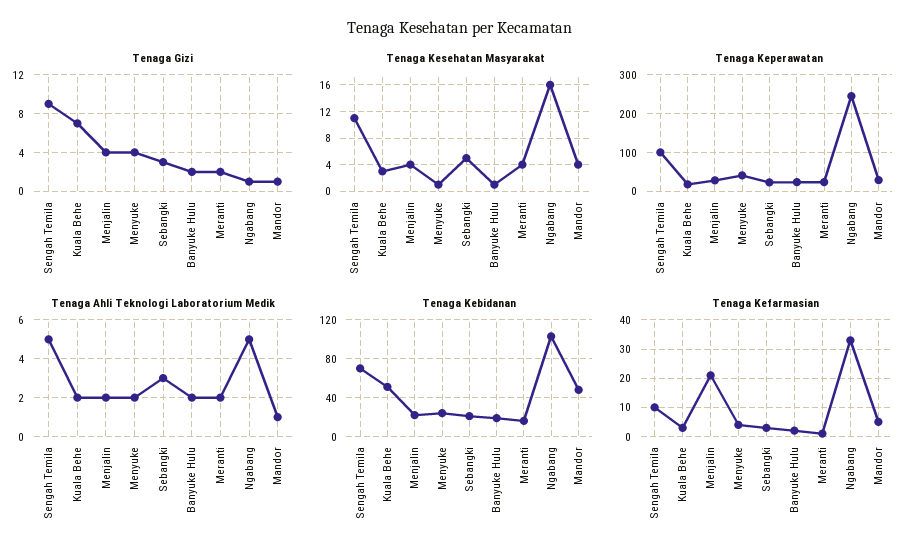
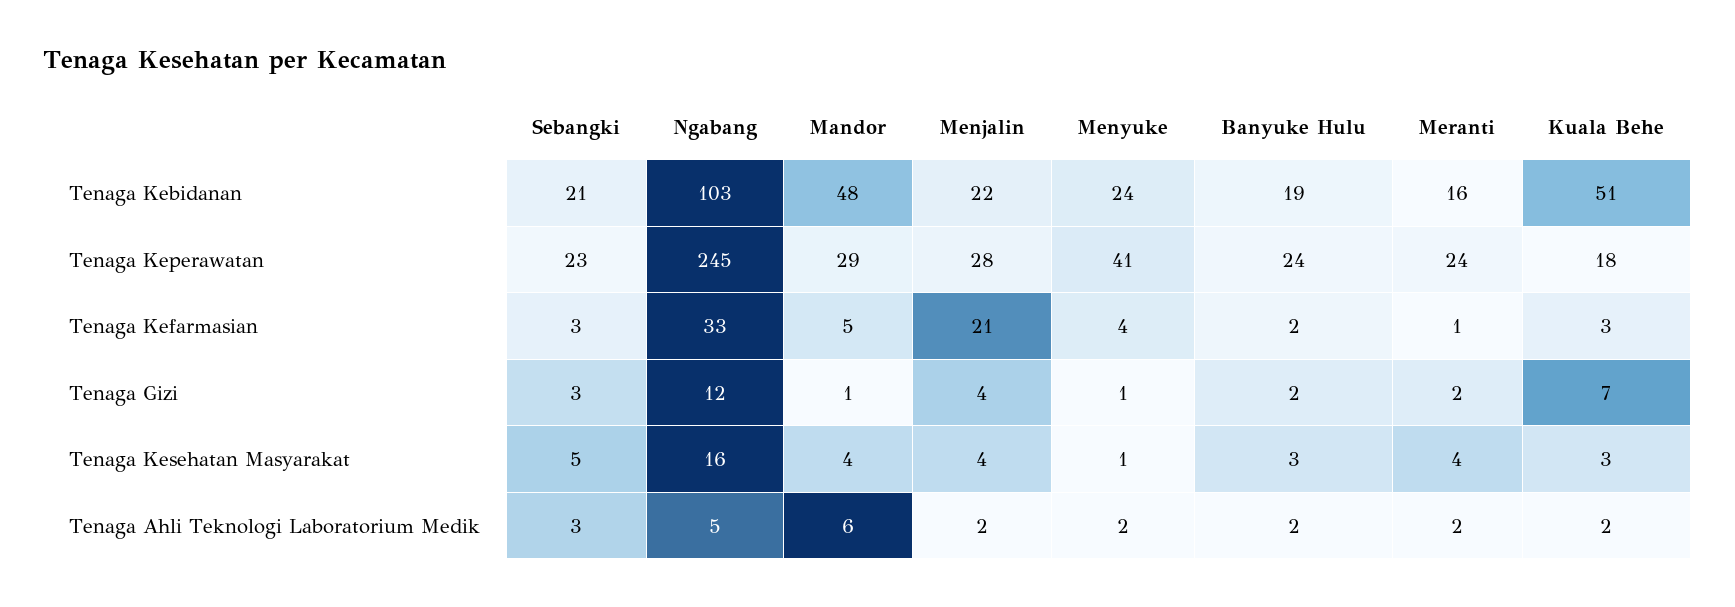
  {
    "Tenaga Gizi": {
-     "Sengah Temila": 9,
      "Kuala Behe": 7,
      "Menjalin": 4,
-     "Menyuke": 4,
+     "Menyuke": 1,
      "Sebangki": 3,
      "Banyuke Hulu": 2,
      "Meranti": 2,
-     "Ngabang": 1,
+     "Ngabang": 12,
      "Mandor": 1
    },
    "Tenaga Kesehatan Masyarakat": {
-     "Sengah Temila": 11,
      "Kuala Behe": 3,
      "Menjalin": 4,
      "Menyuke": 1,
      "Sebangki": 5,
-     "Banyuke Hulu": 1,
+     "Banyuke Hulu": 3,
      "Meranti": 4,
      "Ngabang": 16,
      "Mandor": 4
    },
    "Tenaga Keperawatan": {
-     "Sengah Temila": 100,
      "Kuala Behe": 18,
      "Menjalin": 28,
      "Menyuke": 41,
      "Sebangki": 23,
      "Banyuke Hulu": 24,
      "Meranti": 24,
      "Ngabang": 245,
      "Mandor": 29
    },
    "Tenaga Ahli Teknologi Laboratorium Medik": {
-     "Sengah Temila": 5,
      "Kuala Behe": 2,
      "Menjalin": 2,
      "Menyuke": 2,
      "Sebangki": 3,
      "Banyuke Hulu": 2,
      "Meranti": 2,
      "Ngabang": 5,
-     "Mandor": 1
+     "Mandor": 6
    },
    "Tenaga Kebidanan": {
-     "Sengah Temila": 70,
      "Kuala Behe": 51,
      "Menjalin": 22,
      "Menyuke": 24,
      "Sebangki": 21,
      "Banyuke Hulu": 19,
      "Meranti": 16,
      "Ngabang": 103,
      "Mandor": 48
    },
    "Tenaga Kefarmasian": {
-     "Sengah Temila": 10,
      "Kuala Behe": 3,
      "Menjalin": 21,
      "Menyuke": 4,
      "Sebangki": 3,
      "Banyuke Hulu": 2,
      "Meranti": 1,
      "Ngabang": 33,
      "Mandor": 5
    }
  }

